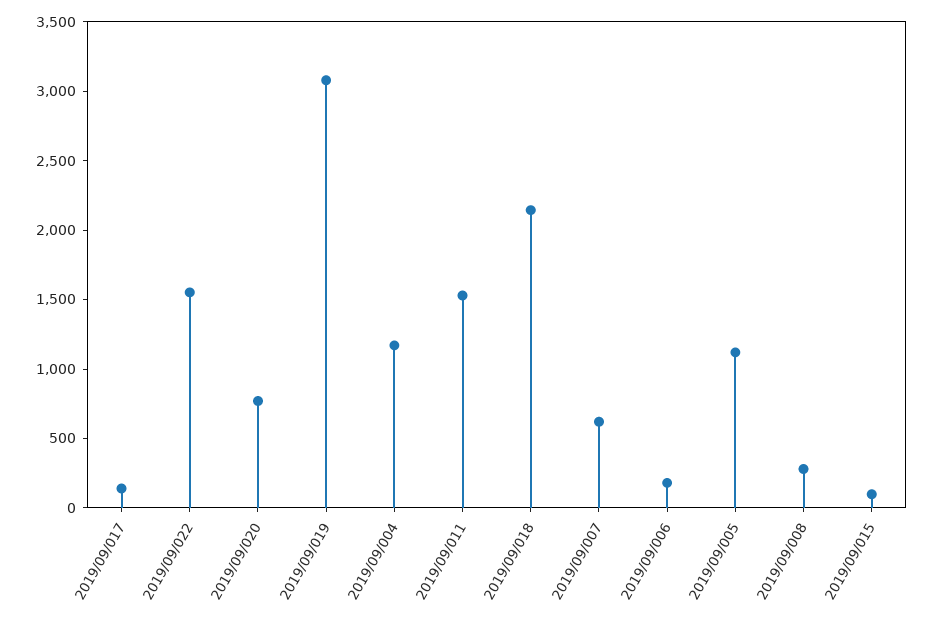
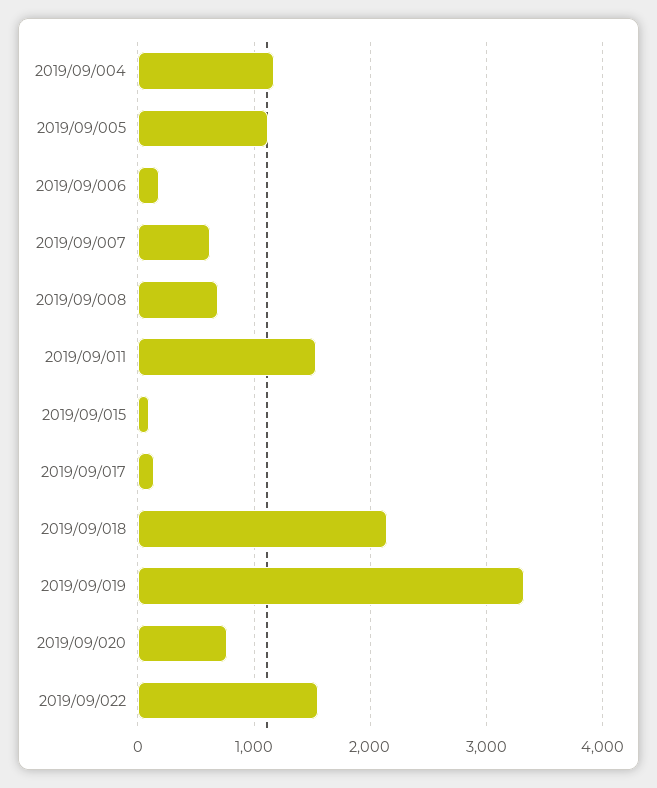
  {
    "2019/09/017": 100,
    "2019/09/022": 1600,
    "2019/09/020": 800,
-   "2019/09/019": 3100,
+   "2019/09/019": 3300,
    "2019/09/004": 1200,
    "2019/09/011": 1500,
    "2019/09/018": 2100,
    "2019/09/007": 600,
    "2019/09/006": 200,
    "2019/09/005": 1100,
-   "2019/09/008": 300,
+   "2019/09/008": 700,
    "2019/09/015": 100
  }

